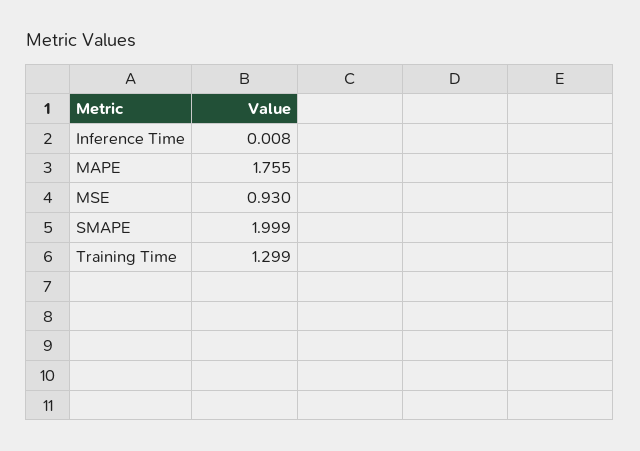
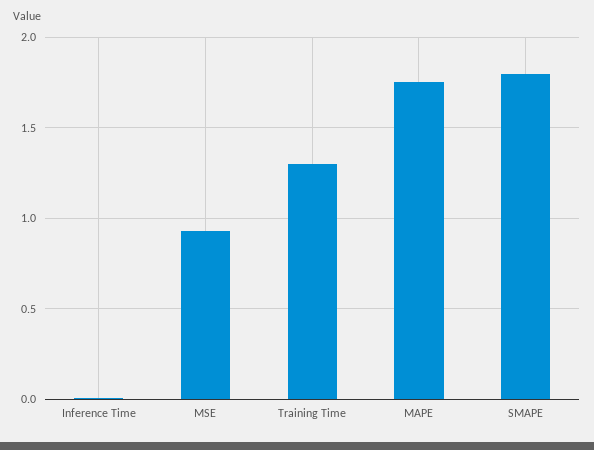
  {
    "Inference Time": 0.008,
    "MAPE": 1.755,
    "MSE": 0.93,
-   "SMAPE": 1.999,
+   "SMAPE": 1.8,
    "Training Time": 1.299
  }

